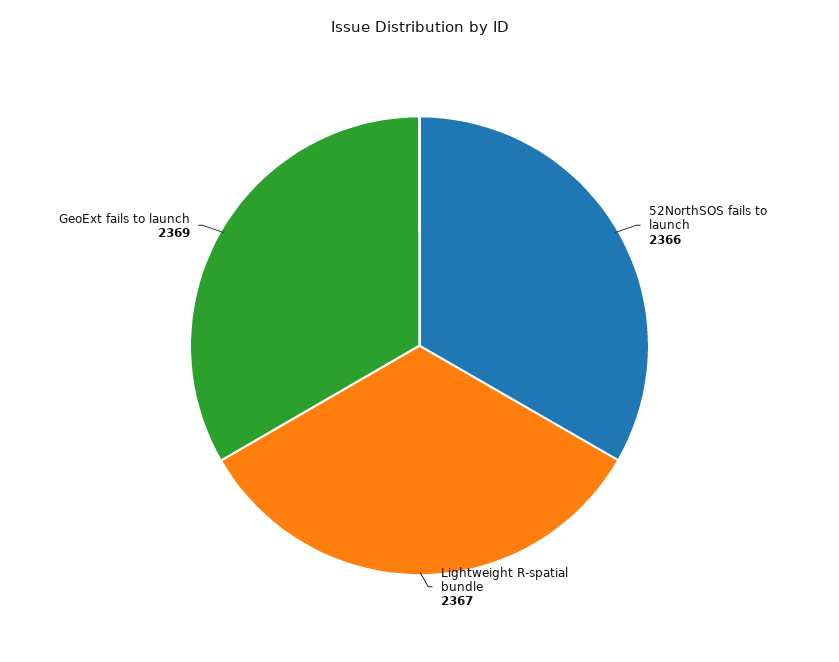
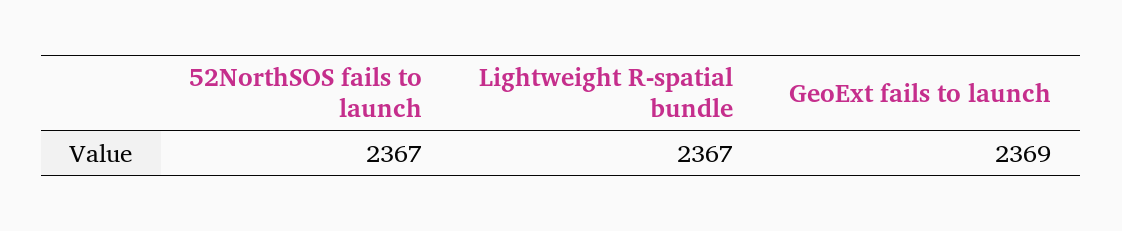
  {
-   "52NorthSOS fails to launch": 2366,
+   "52NorthSOS fails to launch": 2367,
    "Lightweight R-spatial bundle": 2367,
    "GeoExt fails to launch": 2369
  }

